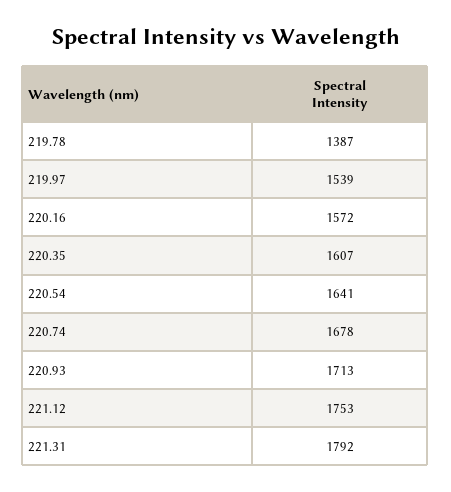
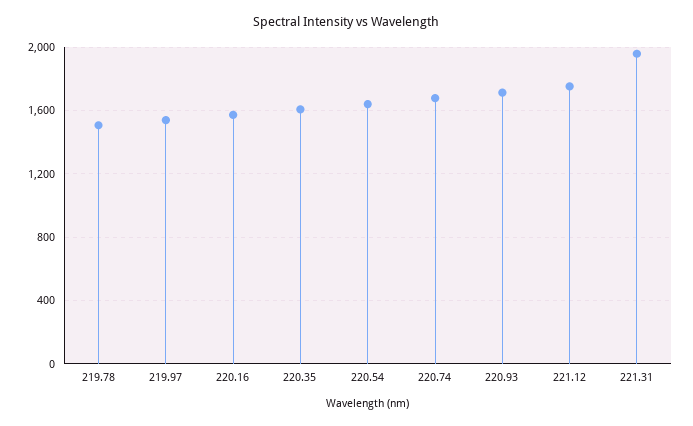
  {
-   "219.78": 1387,
+   "219.78": 1500,
    "219.97": 1539,
    "220.16": 1572,
    "220.35": 1607,
    "220.54": 1641,
    "220.74": 1678,
    "220.93": 1713,
    "221.12": 1753,
-   "221.31": 1792
+   "221.31": 1950
  }

